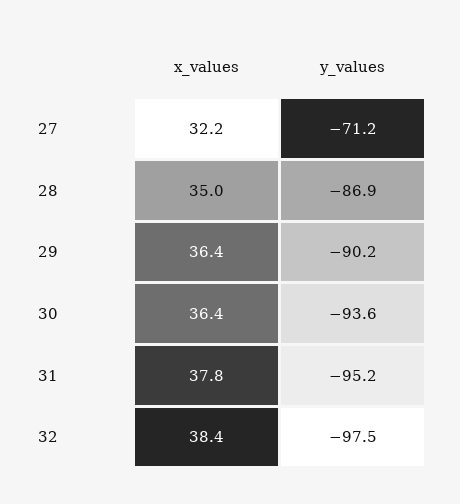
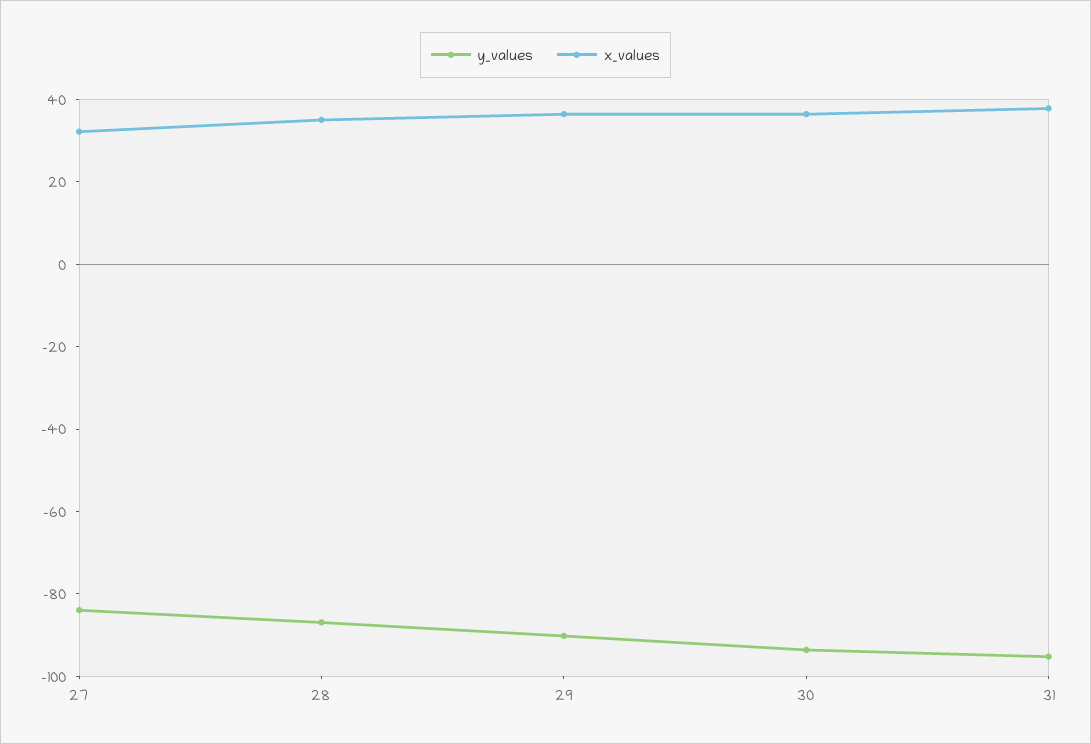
  {
    "x_values": {
      "27": 32.2,
      "28": 35,
      "29": 36.4,
      "30": 36.4,
-     "31": 37.8,
+     "31": 37.8
-     "32": 38.4
    },
    "y_values": {
-     "27": -71.2,
+     "27": -85,
      "28": -86.9,
      "29": -90.2,
      "30": -93.6,
-     "31": -95.2,
+     "31": -95.2
-     "32": -97.5
    }
  }

